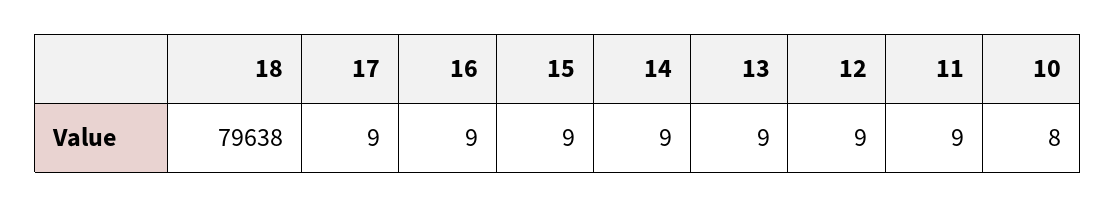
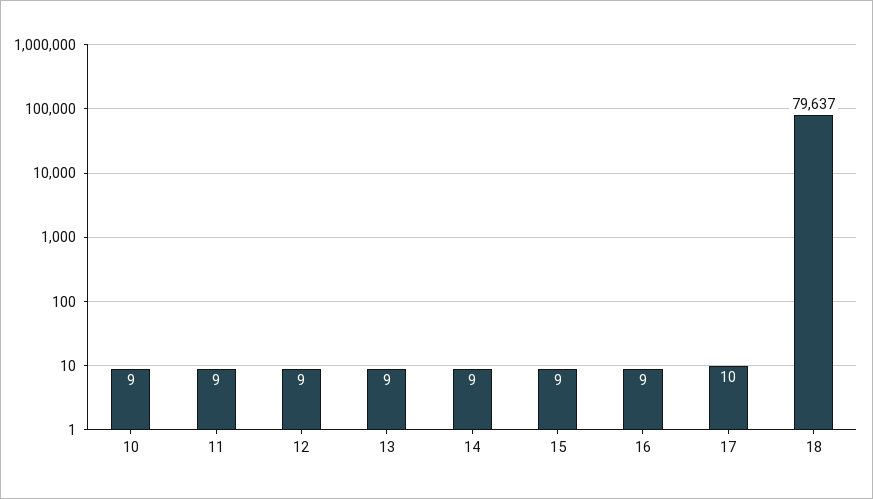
  {
-   "18": 79638,
+   "18": 79637,
-   "17": 9,
+   "17": 10,
    "16": 9,
    "15": 9,
    "14": 9,
    "13": 9,
    "12": 9,
    "11": 9,
-   "10": 8
+   "10": 9
  }

